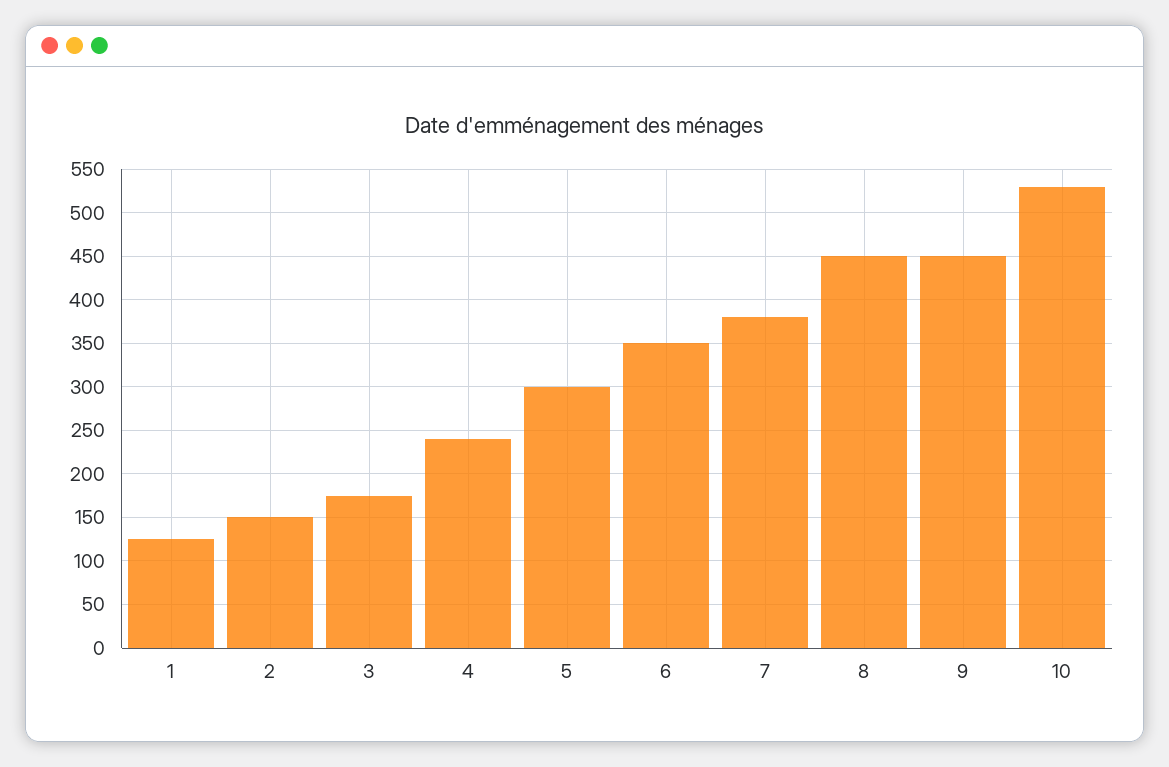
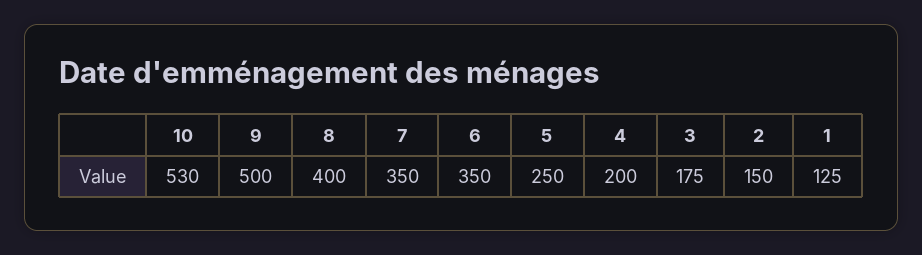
  {
    "1": 125,
    "2": 150,
    "3": 175,
-   "4": 240,
+   "4": 200,
-   "5": 300,
+   "5": 250,
    "6": 350,
-   "7": 380,
+   "7": 350,
-   "8": 450,
+   "8": 400,
-   "9": 450,
+   "9": 500,
    "10": 530
  }

